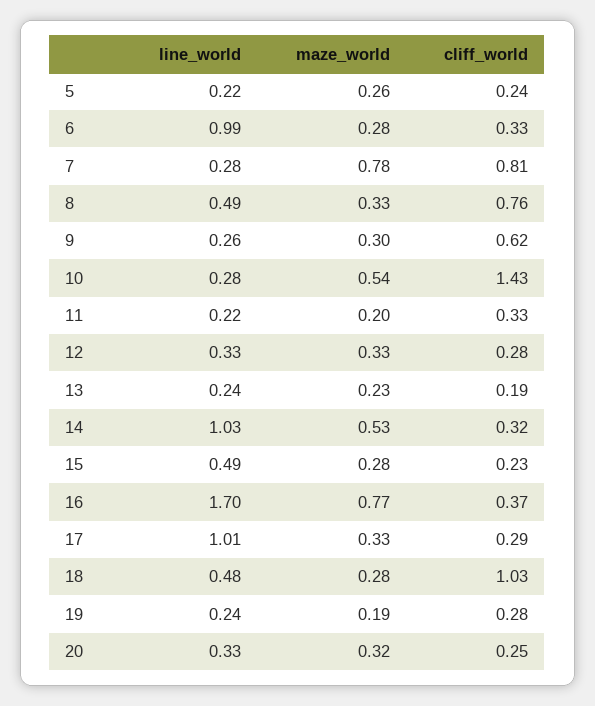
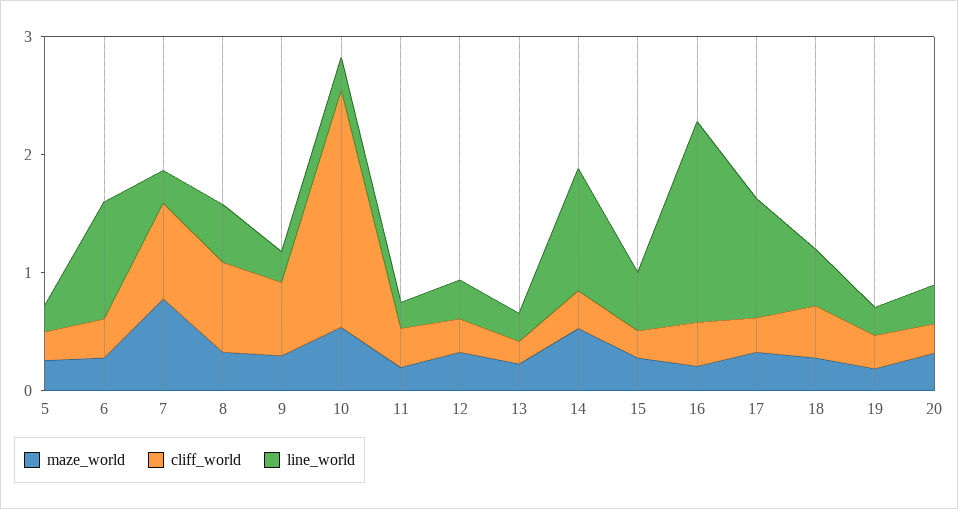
  {
    "line_world": {
      "5": 0.22,
      "6": 0.99,
      "7": 0.28,
      "8": 0.49,
      "9": 0.26,
      "10": 0.28,
      "11": 0.22,
      "12": 0.33,
      "13": 0.24,
      "14": 1.03,
      "15": 0.49,
      "16": 1.7,
      "17": 1.01,
      "18": 0.48,
      "19": 0.24,
      "20": 0.33
    },
    "maze_world": {
      "5": 0.26,
      "6": 0.28,
      "7": 0.78,
      "8": 0.33,
      "9": 0.3,
      "10": 0.54,
      "11": 0.2,
      "12": 0.33,
      "13": 0.23,
      "14": 0.53,
      "15": 0.28,
-     "16": 0.77,
+     "16": 0.2,
      "17": 0.33,
      "18": 0.28,
      "19": 0.19,
      "20": 0.32
    },
    "cliff_world": {
      "5": 0.24,
      "6": 0.33,
      "7": 0.81,
      "8": 0.76,
      "9": 0.62,
-     "10": 1.43,
+     "10": 2,
      "11": 0.33,
      "12": 0.28,
      "13": 0.19,
      "14": 0.32,
      "15": 0.23,
      "16": 0.37,
      "17": 0.29,
-     "18": 1.03,
+     "18": 0.4,
      "19": 0.28,
      "20": 0.25
    }
  }

